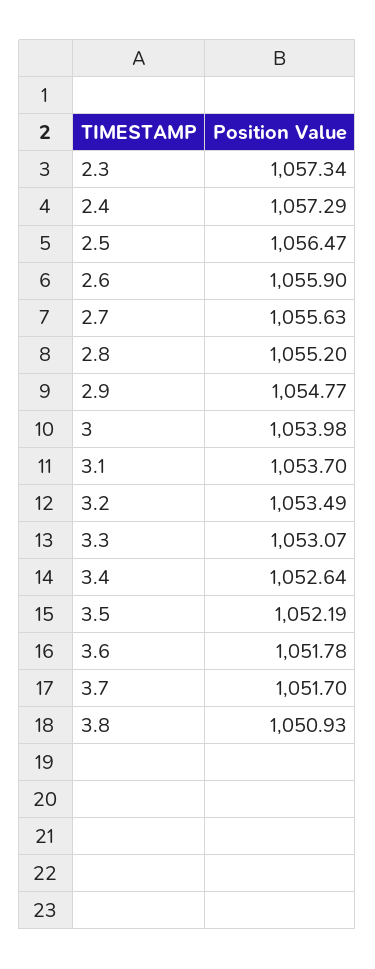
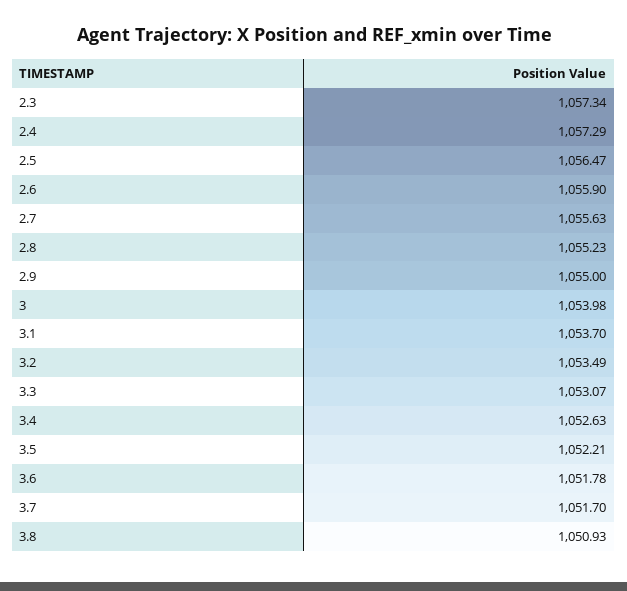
  {
    "2.3": 1057.34,
    "2.4": 1057.29,
    "2.5": 1056.47,
    "2.6": 1055.9,
    "2.7": 1055.63,
-   "2.8": 1055.2,
+   "2.8": 1055.23,
-   "2.9": 1054.77,
+   "2.9": 1055,
    "3": 1053.98,
    "3.1": 1053.7,
    "3.2": 1053.49,
    "3.3": 1053.07,
-   "3.4": 1052.64,
+   "3.4": 1052.63,
-   "3.5": 1052.19,
+   "3.5": 1052.21,
    "3.6": 1051.78,
    "3.7": 1051.7,
    "3.8": 1050.93
  }

